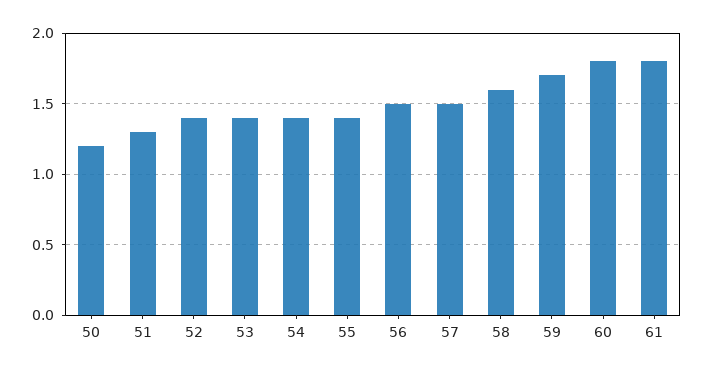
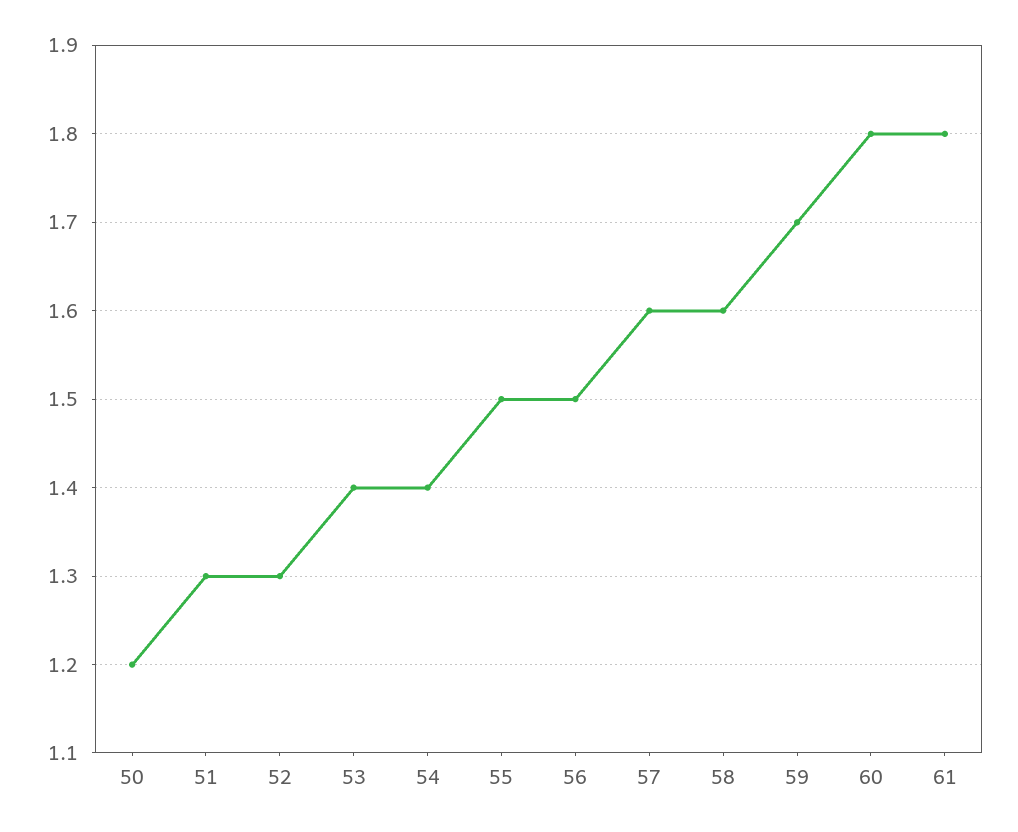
  {
    "50": 1.2,
    "51": 1.3,
-   "52": 1.4,
+   "52": 1.3,
    "53": 1.4,
    "54": 1.4,
-   "55": 1.4,
+   "55": 1.5,
    "56": 1.5,
-   "57": 1.5,
+   "57": 1.6,
    "58": 1.6,
    "59": 1.7,
    "60": 1.8,
    "61": 1.8
  }

